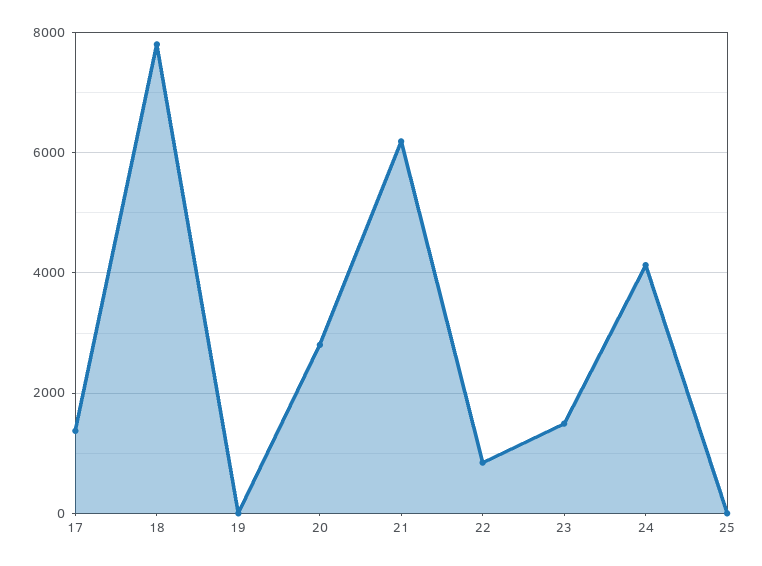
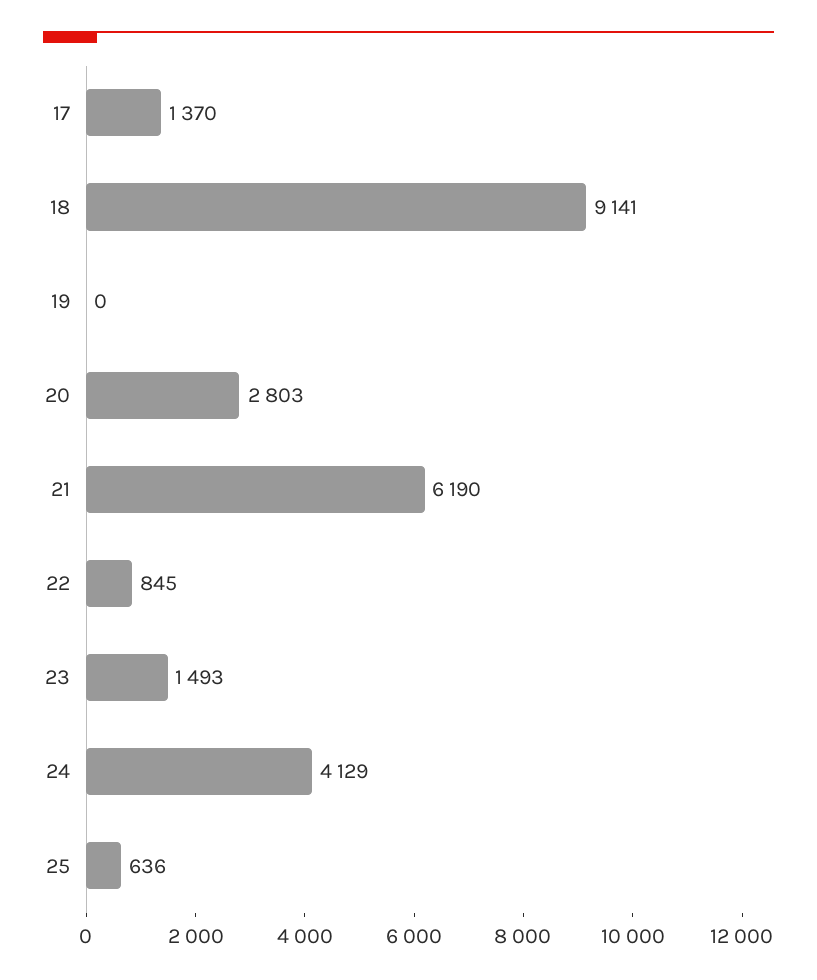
  {
    "17": 1370,
-   "18": 7800,
+   "18": 9141,
    "19": 0,
    "20": 2803,
    "21": 6190,
    "22": 845,
    "23": 1493,
    "24": 4129,
-   "25": 0
+   "25": 636
  }

